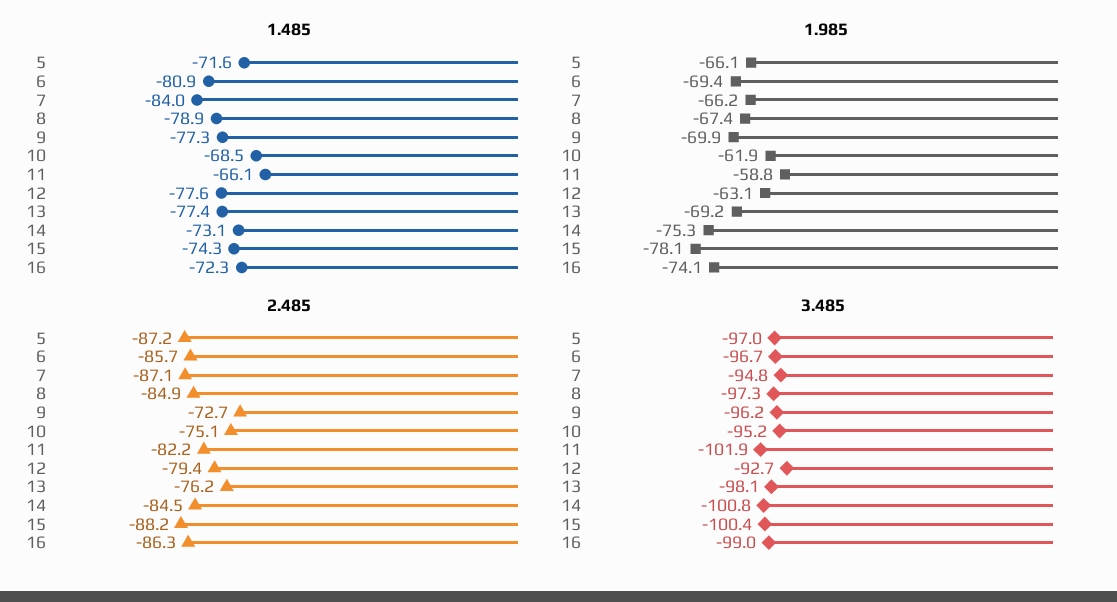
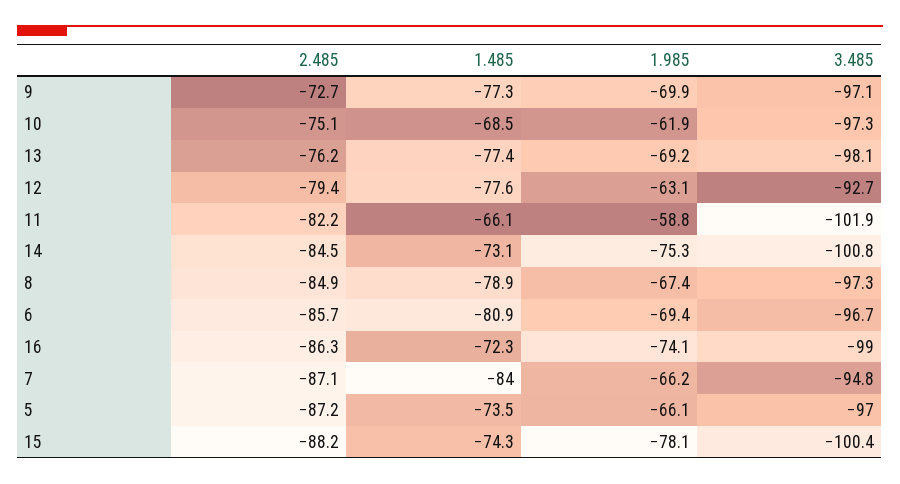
  {
    "1.485": {
-     "5": -71.6,
+     "5": -73.5,
      "6": -80.9,
      "7": -84,
      "8": -78.9,
      "9": -77.3,
      "10": -68.5,
      "11": -66.1,
      "12": -77.6,
      "13": -77.4,
      "14": -73.1,
      "15": -74.3,
      "16": -72.3
    },
    "1.985": {
      "5": -66.1,
      "6": -69.4,
      "7": -66.2,
      "8": -67.4,
      "9": -69.9,
      "10": -61.9,
      "11": -58.8,
      "12": -63.1,
      "13": -69.2,
      "14": -75.3,
      "15": -78.1,
      "16": -74.1
    },
    "2.485": {
      "5": -87.2,
      "6": -85.7,
      "7": -87.1,
      "8": -84.9,
      "9": -72.7,
      "10": -75.1,
      "11": -82.2,
      "12": -79.4,
      "13": -76.2,
      "14": -84.5,
      "15": -88.2,
      "16": -86.3
    },
    "3.485": {
      "5": -97,
      "6": -96.7,
      "7": -94.8,
      "8": -97.3,
-     "9": -96.2,
+     "9": -97.1,
-     "10": -95.2,
+     "10": -97.3,
      "11": -101.9,
      "12": -92.7,
      "13": -98.1,
      "14": -100.8,
      "15": -100.4,
      "16": -99
    }
  }

